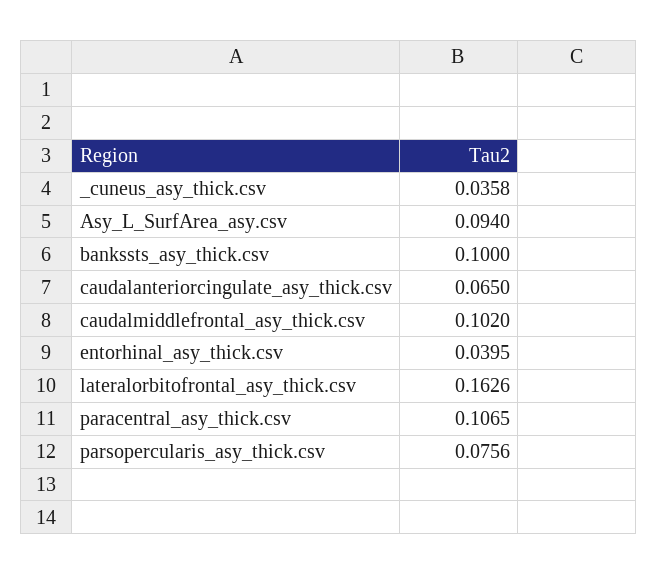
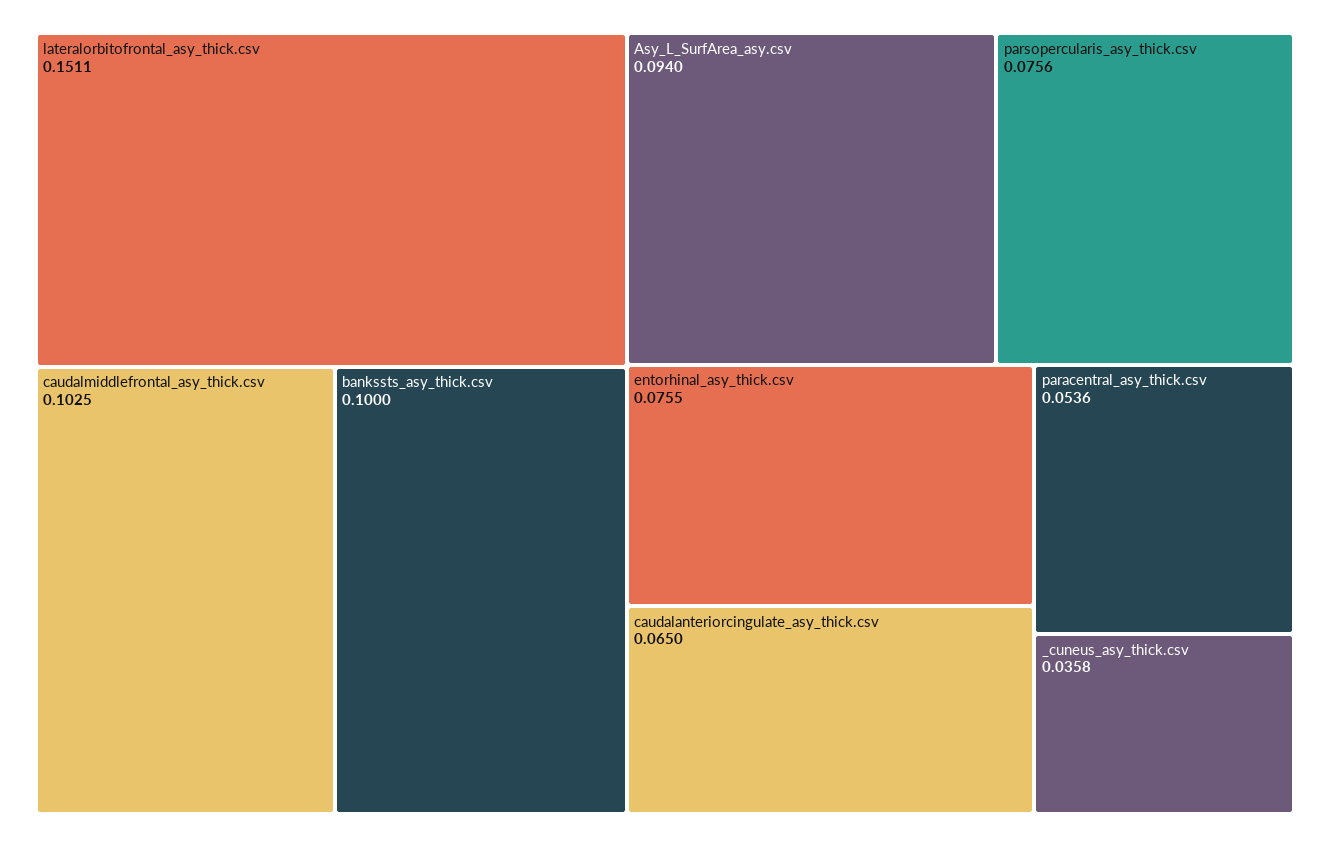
  {
    "_cuneus_asy_thick.csv": 0.0358,
    "Asy_L_SurfArea_asy.csv": 0.094,
    "bankssts_asy_thick.csv": 0.1,
    "caudalanteriorcingulate_asy_thick.csv": 0.065,
-   "caudalmiddlefrontal_asy_thick.csv": 0.102,
+   "caudalmiddlefrontal_asy_thick.csv": 0.1025,
-   "entorhinal_asy_thick.csv": 0.0395,
+   "entorhinal_asy_thick.csv": 0.0755,
-   "lateralorbitofrontal_asy_thick.csv": 0.1626,
+   "lateralorbitofrontal_asy_thick.csv": 0.1511,
-   "paracentral_asy_thick.csv": 0.1065,
+   "paracentral_asy_thick.csv": 0.0536,
    "parsopercularis_asy_thick.csv": 0.0756
  }

